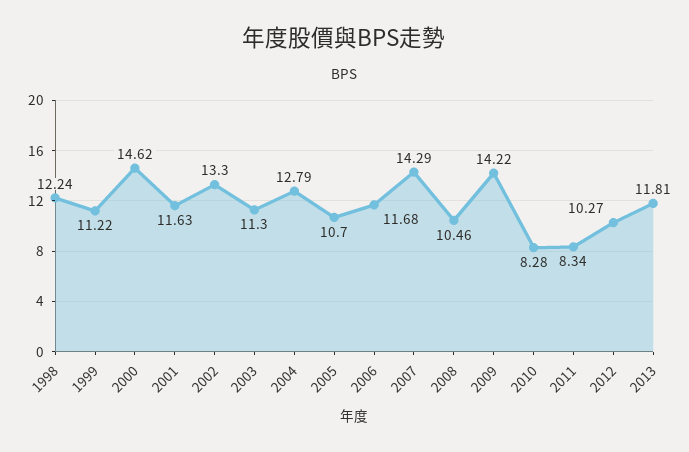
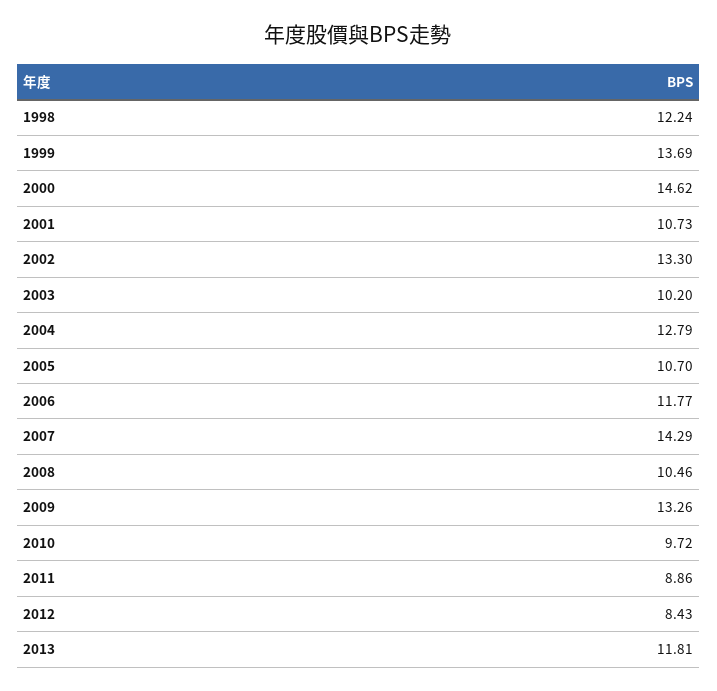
  {
    "1998": 12.24,
-   "1999": 11.22,
+   "1999": 13.69,
    "2000": 14.62,
-   "2001": 11.63,
+   "2001": 10.73,
    "2002": 13.3,
-   "2003": 11.3,
+   "2003": 10.2,
    "2004": 12.79,
    "2005": 10.7,
-   "2006": 11.68,
+   "2006": 11.77,
    "2007": 14.29,
    "2008": 10.46,
-   "2009": 14.22,
+   "2009": 13.26,
-   "2010": 8.28,
+   "2010": 9.72,
-   "2011": 8.34,
+   "2011": 8.86,
-   "2012": 10.27,
+   "2012": 8.43,
    "2013": 11.81
  }

